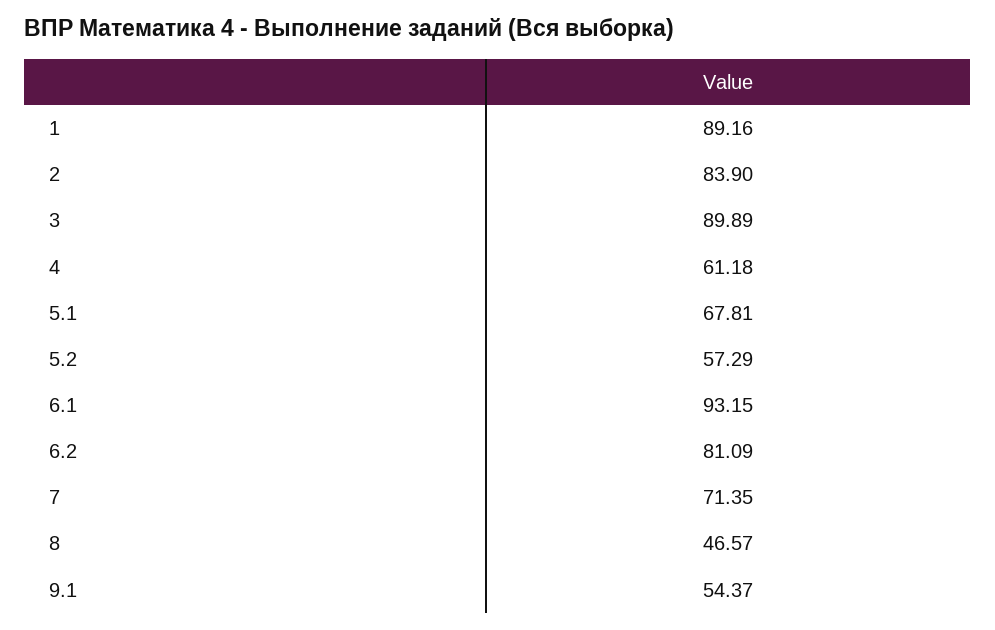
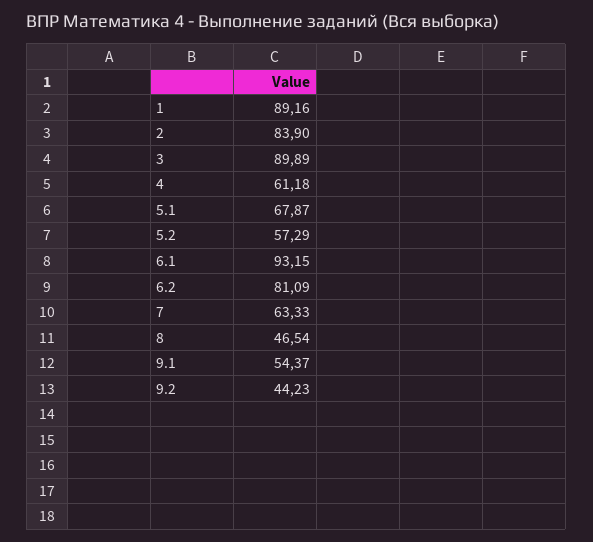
  {
    "1": 89.16,
    "2": 83.9,
    "3": 89.89,
    "4": 61.18,
-   "5.1": 67.81,
+   "5.1": 67.87,
    "5.2": 57.29,
    "6.1": 93.15,
    "6.2": 81.09,
-   "7": 71.35,
+   "7": 63.33,
-   "8": 46.57,
+   "8": 46.54,
-   "9.1": 54.37
+   "9.1": 54.37,
+   "9.2": 44.23
  }

